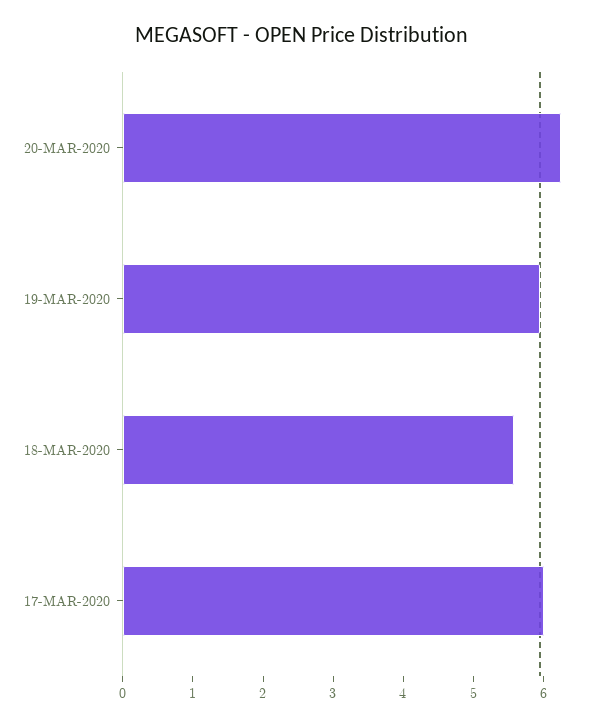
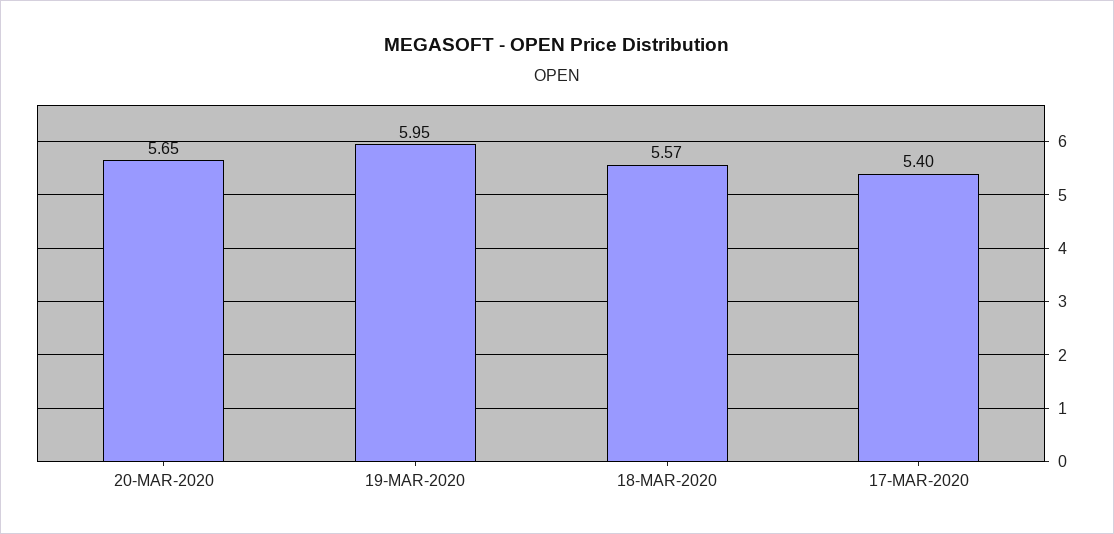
  {
-   "20-MAR-2020": 6.2,
+   "20-MAR-2020": 5.65,
    "19-MAR-2020": 5.95,
    "18-MAR-2020": 5.57,
-   "17-MAR-2020": 6
+   "17-MAR-2020": 5.4
  }

